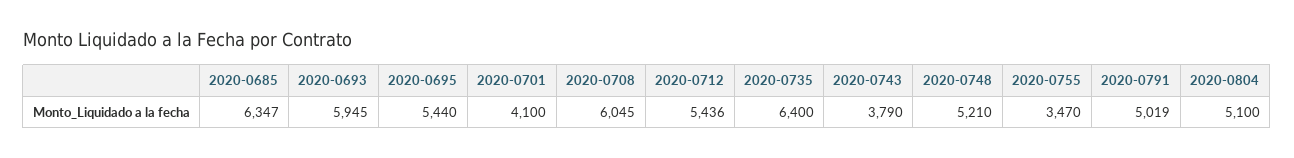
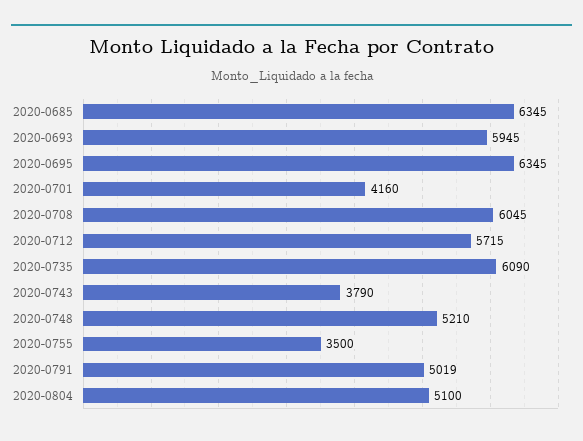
  {
-   "2020-0685": 6347,
+   "2020-0685": 6345,
    "2020-0693": 5945,
-   "2020-0695": 5440,
+   "2020-0695": 6345,
-   "2020-0701": 4100,
+   "2020-0701": 4160,
    "2020-0708": 6045,
-   "2020-0712": 5436,
+   "2020-0712": 5715,
-   "2020-0735": 6400,
+   "2020-0735": 6090,
    "2020-0743": 3790,
    "2020-0748": 5210,
-   "2020-0755": 3470,
+   "2020-0755": 3500,
    "2020-0791": 5019,
    "2020-0804": 5100
  }

